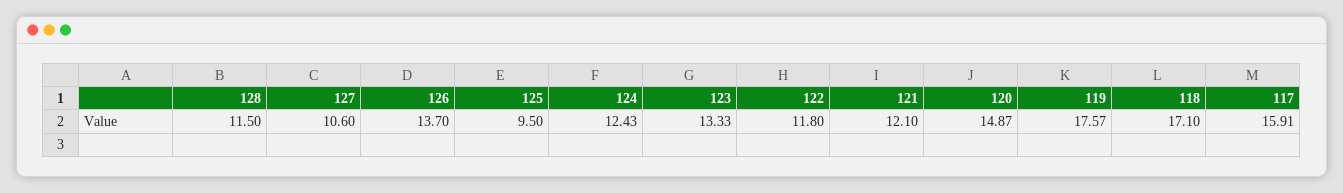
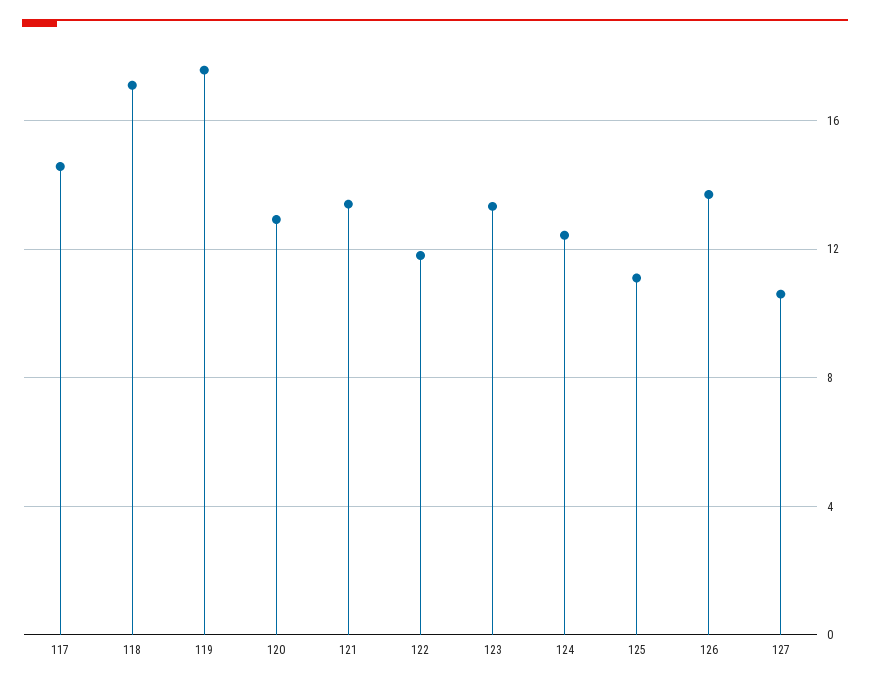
  {
-   "128": 11.5,
    "127": 10.6,
    "126": 13.7,
-   "125": 9.5,
+   "125": 11,
    "124": 12.43,
    "123": 13.33,
    "122": 11.8,
-   "121": 12.1,
+   "121": 13.5,
-   "120": 14.87,
+   "120": 13,
    "119": 17.57,
    "118": 17.1,
-   "117": 15.91
+   "117": 14.5
  }

